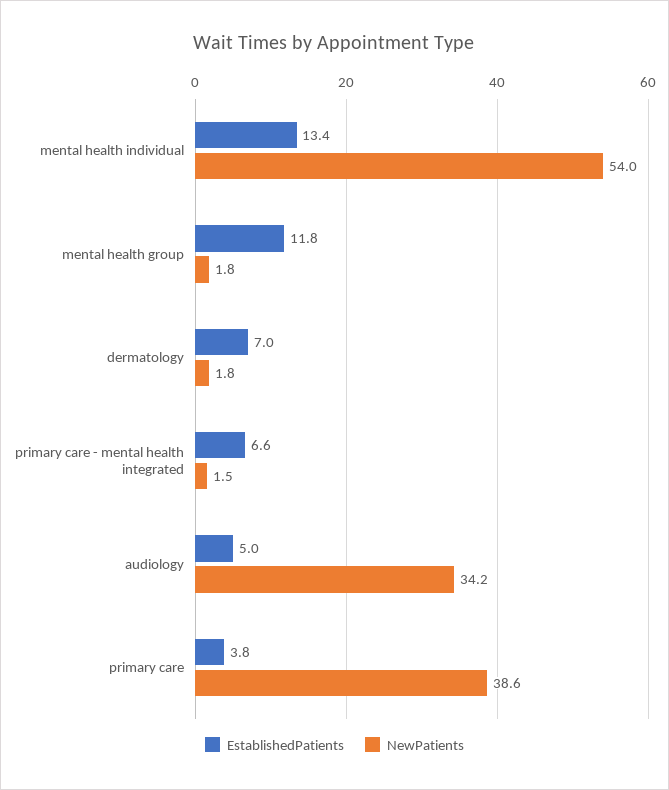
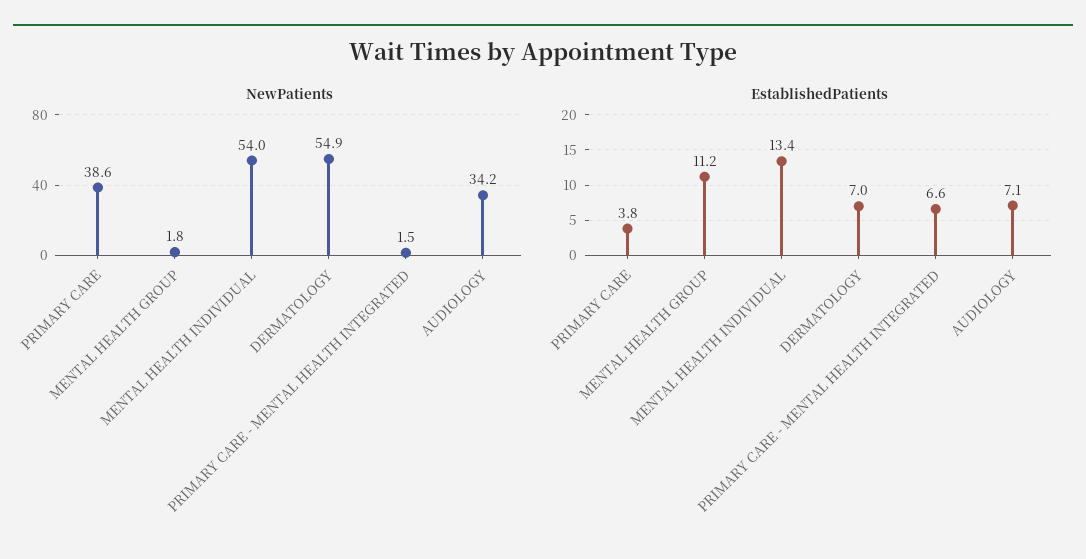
  {
    "EstablishedPatients": {
      "mental health individual": 13.4,
-     "mental health group": 11.8,
+     "mental health group": 11.2,
      "dermatology": 7,
      "primary care - mental health integrated": 6.6,
-     "audiology": 5,
+     "audiology": 7.1,
      "primary care": 3.8
    },
    "NewPatients": {
      "mental health individual": 54,
      "mental health group": 1.8,
-     "dermatology": 1.8,
+     "dermatology": 54.9,
      "primary care - mental health integrated": 1.5,
      "audiology": 34.2,
      "primary care": 38.6
    }
  }

